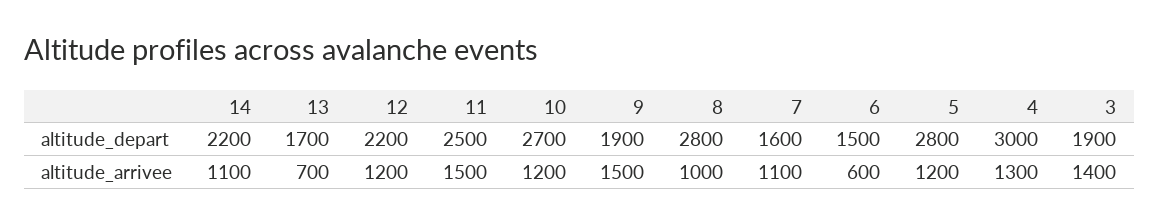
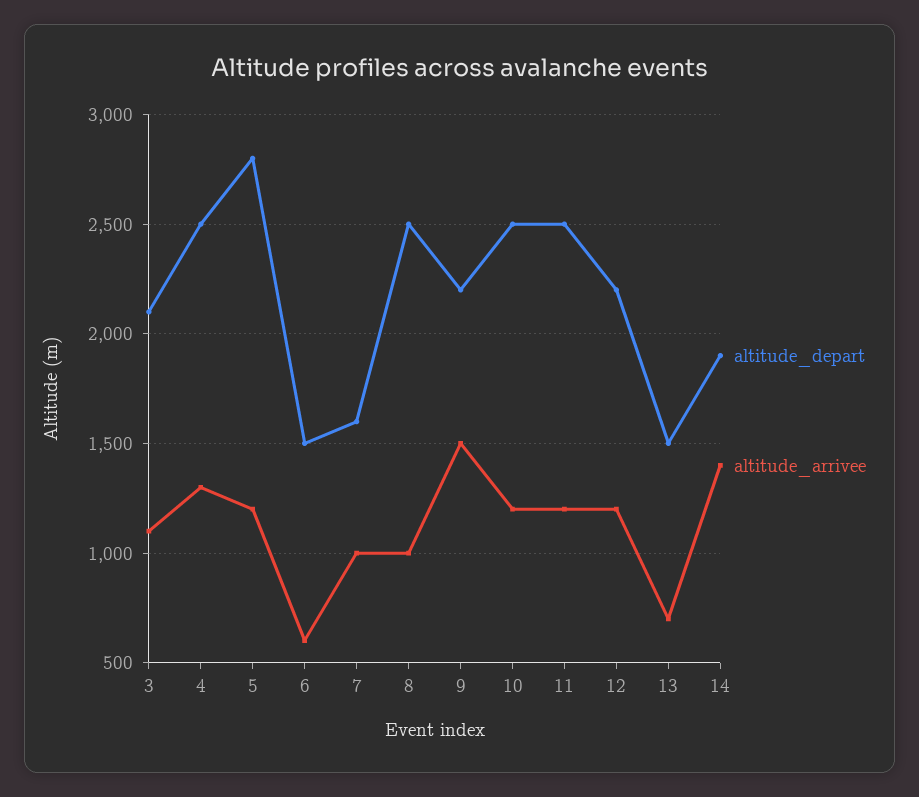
  {
    "altitude_depart": {
-     "14": 2200,
+     "14": 1900,
-     "13": 1700,
+     "13": 1500,
      "12": 2200,
      "11": 2500,
-     "10": 2700,
+     "10": 2500,
-     "9": 1900,
+     "9": 2200,
-     "8": 2800,
+     "8": 2500,
      "7": 1600,
      "6": 1500,
      "5": 2800,
-     "4": 3000,
+     "4": 2500,
-     "3": 1900
+     "3": 2100
    },
    "altitude_arrivee": {
-     "14": 1100,
+     "14": 1400,
      "13": 700,
      "12": 1200,
-     "11": 1500,
+     "11": 1200,
      "10": 1200,
      "9": 1500,
      "8": 1000,
-     "7": 1100,
+     "7": 1000,
      "6": 600,
      "5": 1200,
      "4": 1300,
-     "3": 1400
+     "3": 1100
    }
  }

